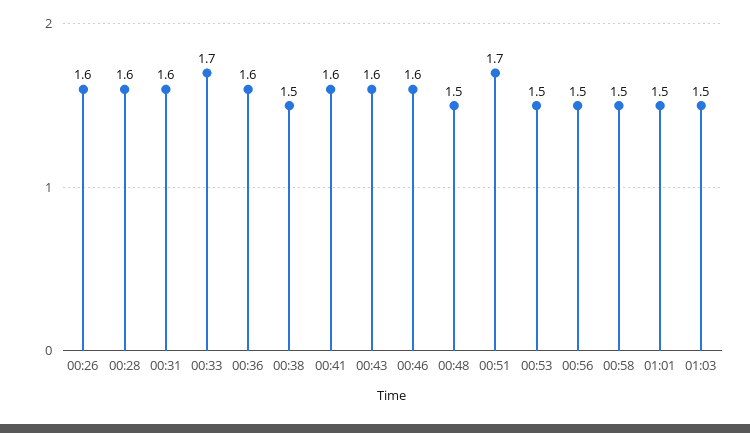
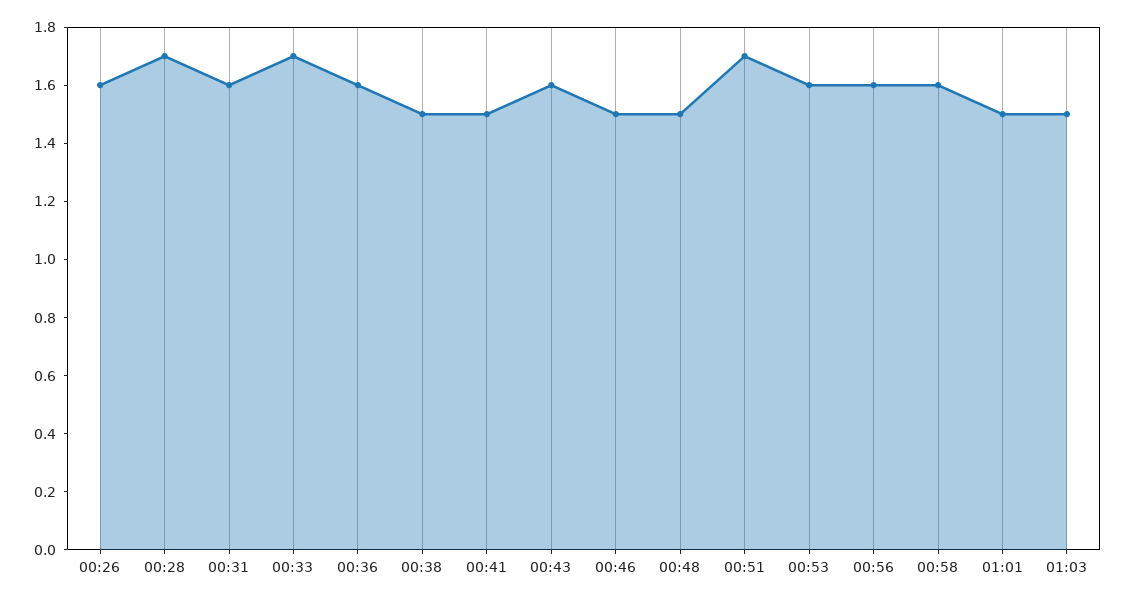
  {
    "00:26": 1.6,
-   "00:28": 1.6,
+   "00:28": 1.7,
    "00:31": 1.6,
    "00:33": 1.7,
    "00:36": 1.6,
    "00:38": 1.5,
-   "00:41": 1.6,
+   "00:41": 1.5,
    "00:43": 1.6,
-   "00:46": 1.6,
+   "00:46": 1.5,
    "00:48": 1.5,
    "00:51": 1.7,
-   "00:53": 1.5,
+   "00:53": 1.6,
-   "00:56": 1.5,
+   "00:56": 1.6,
-   "00:58": 1.5,
+   "00:58": 1.6,
    "01:01": 1.5,
    "01:03": 1.5
  }

